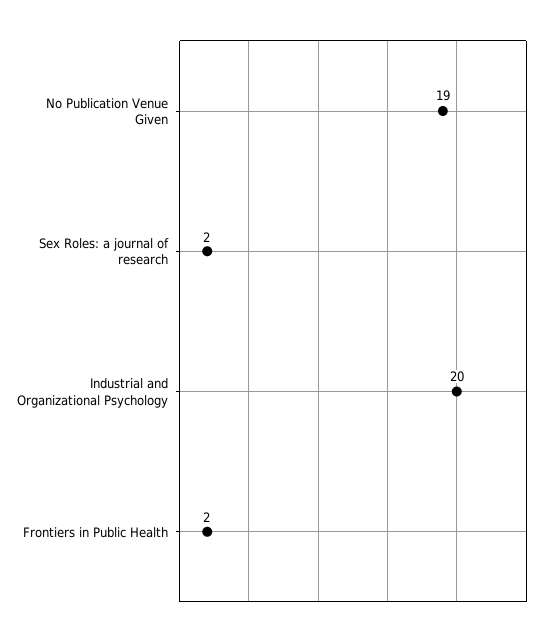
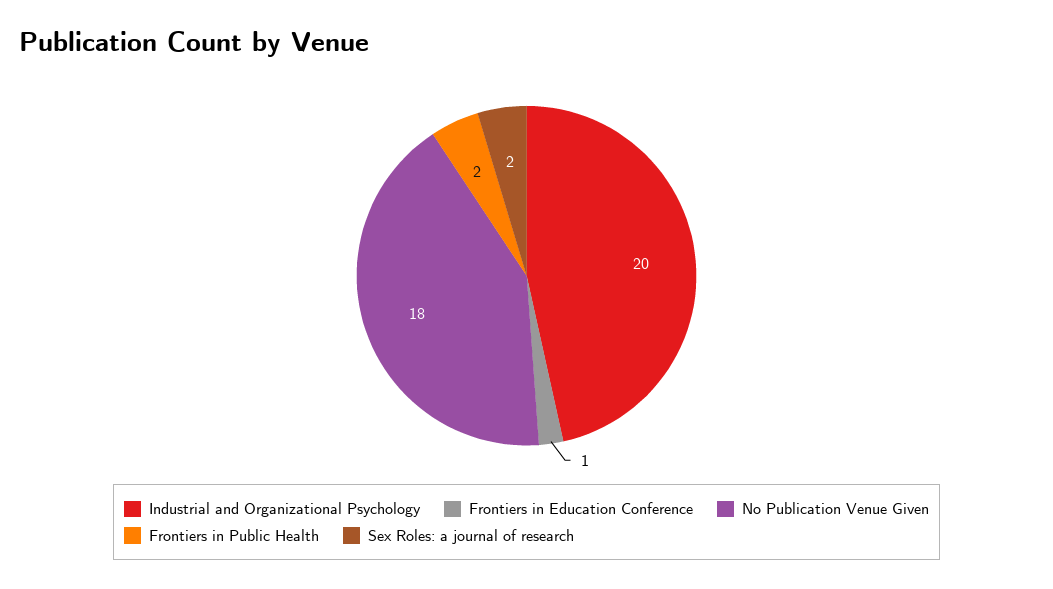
  {
-   "No Publication Venue Given": 19,
+   "No Publication Venue Given": 18,
    "Sex Roles: a journal of research": 2,
    "Industrial and Organizational Psychology": 20,
-   "Frontiers in Public Health": 2
+   "Frontiers in Public Health": 2,
+   "Frontiers in Education Conference": 1
  }

